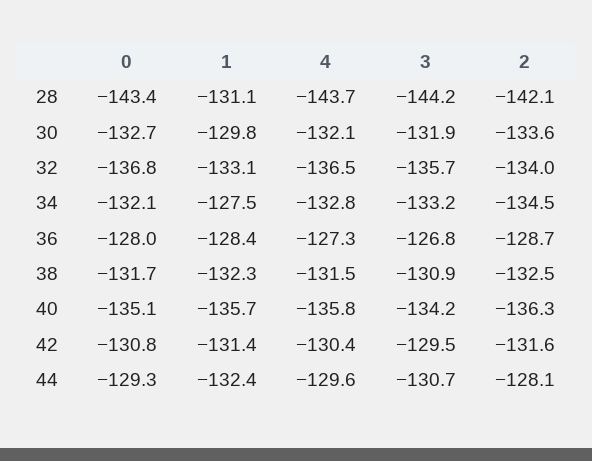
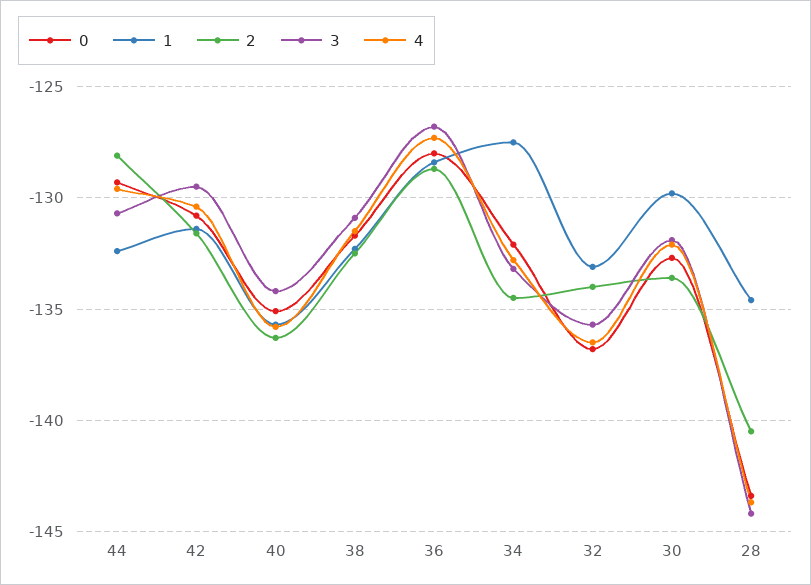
  {
    "0": {
      "28": -143.4,
      "30": -132.7,
      "32": -136.8,
      "34": -132.1,
      "36": -128,
      "38": -131.7,
      "40": -135.1,
      "42": -130.8,
      "44": -129.3
    },
    "1": {
-     "28": -131.1,
+     "28": -134.5,
      "30": -129.8,
      "32": -133.1,
      "34": -127.5,
      "36": -128.4,
      "38": -132.3,
      "40": -135.7,
      "42": -131.4,
      "44": -132.4
    },
    "4": {
      "28": -143.7,
      "30": -132.1,
      "32": -136.5,
      "34": -132.8,
      "36": -127.3,
      "38": -131.5,
      "40": -135.8,
      "42": -130.4,
      "44": -129.6
    },
    "3": {
      "28": -144.2,
      "30": -131.9,
      "32": -135.7,
      "34": -133.2,
      "36": -126.8,
      "38": -130.9,
      "40": -134.2,
      "42": -129.5,
      "44": -130.7
    },
    "2": {
-     "28": -142.1,
+     "28": -140.5,
      "30": -133.6,
      "32": -134,
      "34": -134.5,
      "36": -128.7,
      "38": -132.5,
      "40": -136.3,
      "42": -131.6,
      "44": -128.1
    }
  }

